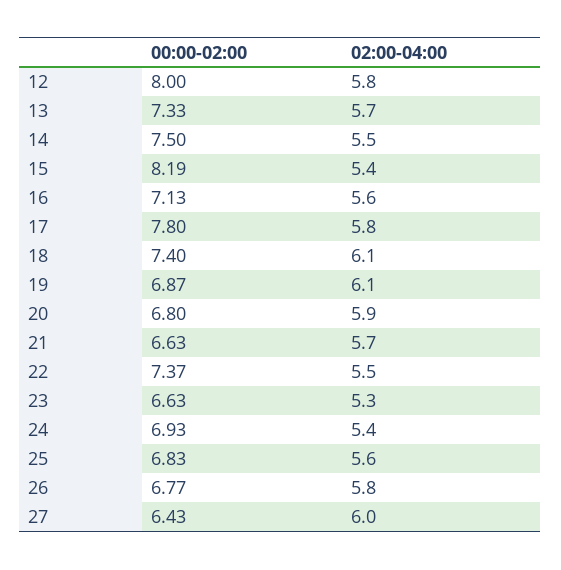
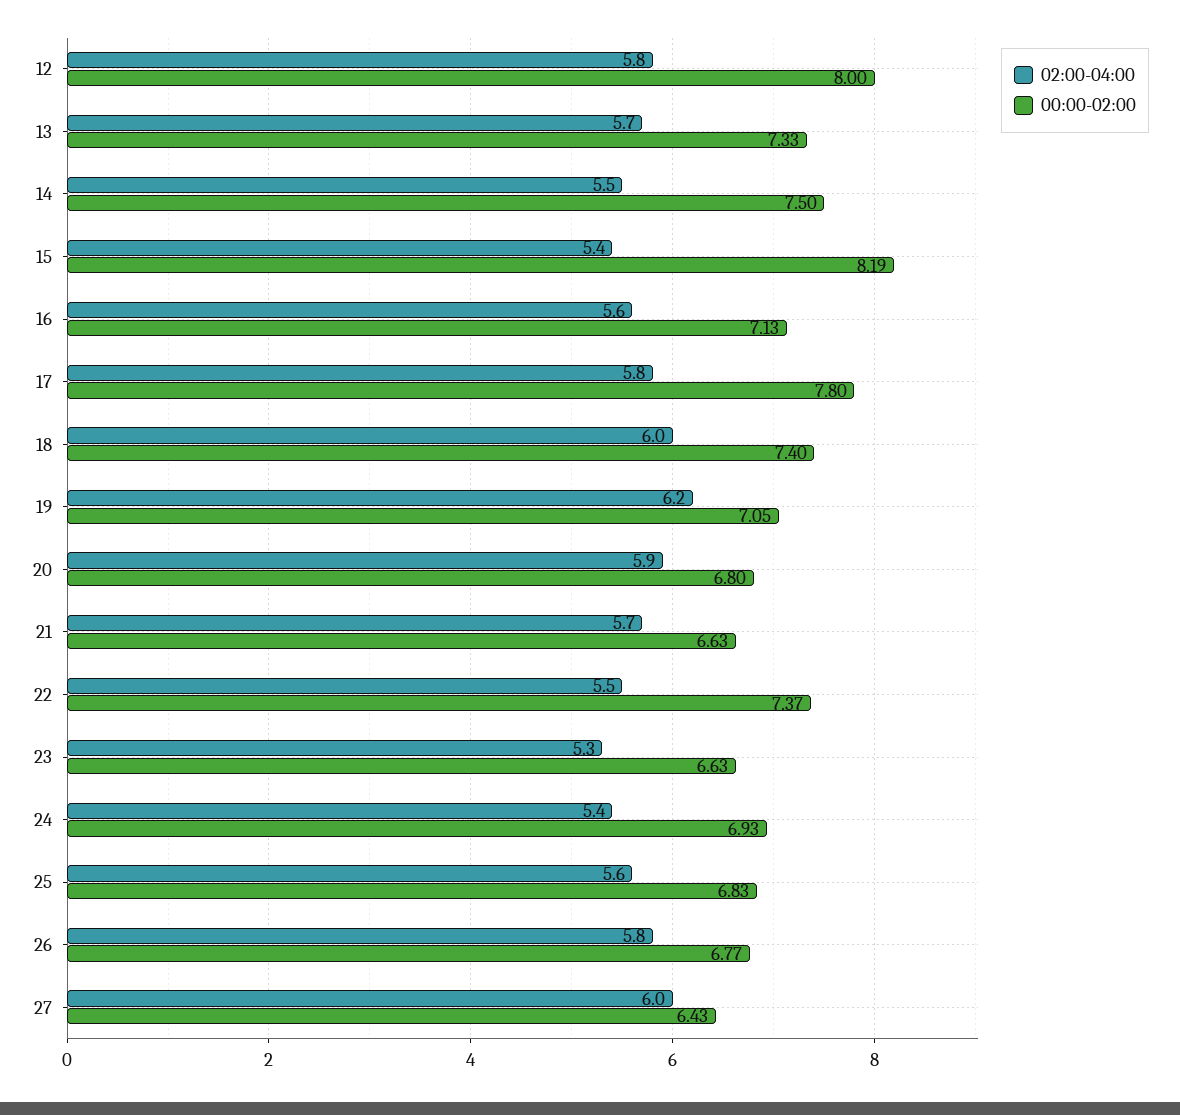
  {
    "00:00-02:00": {
      "12": 8,
      "13": 7.33,
      "14": 7.5,
      "15": 8.19,
      "16": 7.13,
      "17": 7.8,
      "18": 7.4,
-     "19": 6.87,
+     "19": 7.05,
      "20": 6.8,
      "21": 6.63,
      "22": 7.37,
      "23": 6.63,
      "24": 6.93,
      "25": 6.83,
      "26": 6.77,
      "27": 6.43
    },
    "02:00-04:00": {
      "12": 5.8,
      "13": 5.7,
      "14": 5.5,
      "15": 5.4,
      "16": 5.6,
      "17": 5.8,
-     "18": 6.1,
+     "18": 6,
-     "19": 6.1,
+     "19": 6.2,
      "20": 5.9,
      "21": 5.7,
      "22": 5.5,
      "23": 5.3,
      "24": 5.4,
      "25": 5.6,
      "26": 5.8,
      "27": 6
    }
  }

